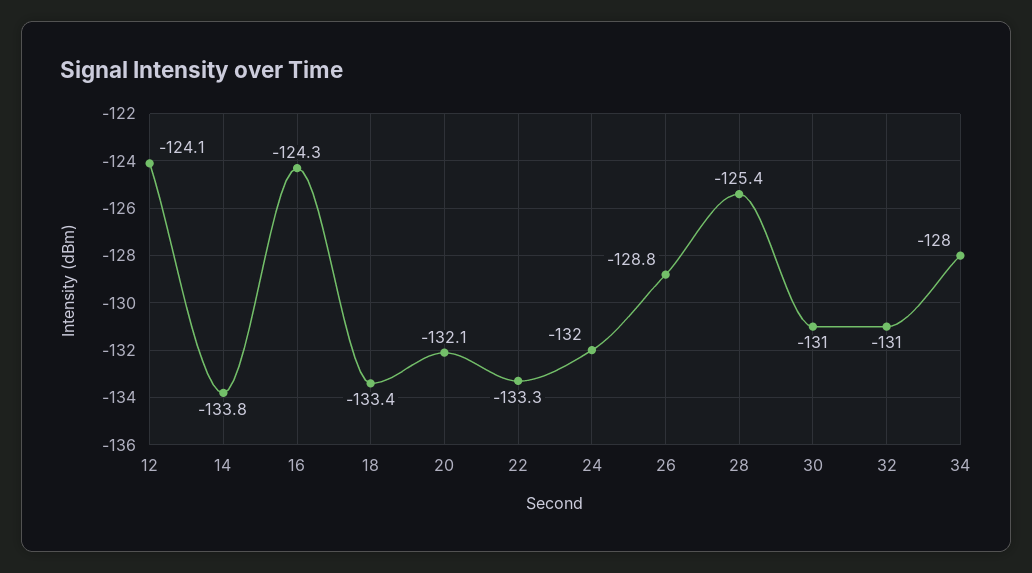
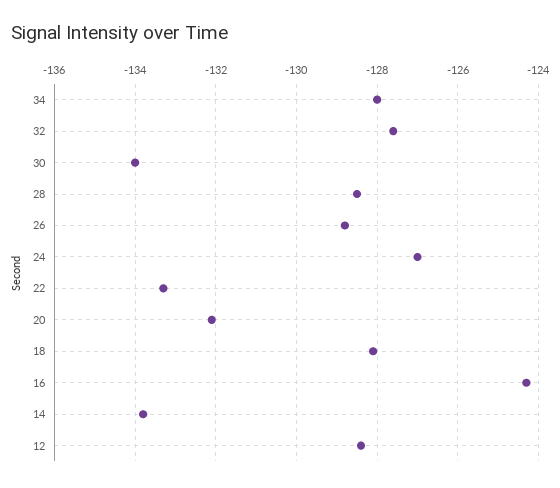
  {
-   "12": -124.1,
+   "12": -128.5,
    "14": -133.8,
    "16": -124.3,
-   "18": -133.4,
+   "18": -128,
    "20": -132.1,
    "22": -133.3,
-   "24": -132,
+   "24": -127,
    "26": -128.8,
-   "28": -125.4,
+   "28": -128.5,
-   "30": -131,
+   "30": -134,
-   "32": -131,
+   "32": -127.5,
    "34": -128
  }

